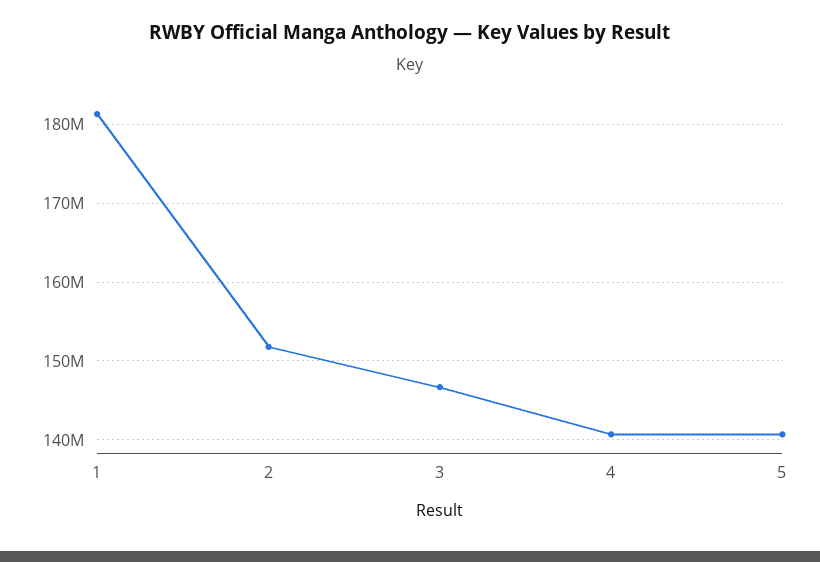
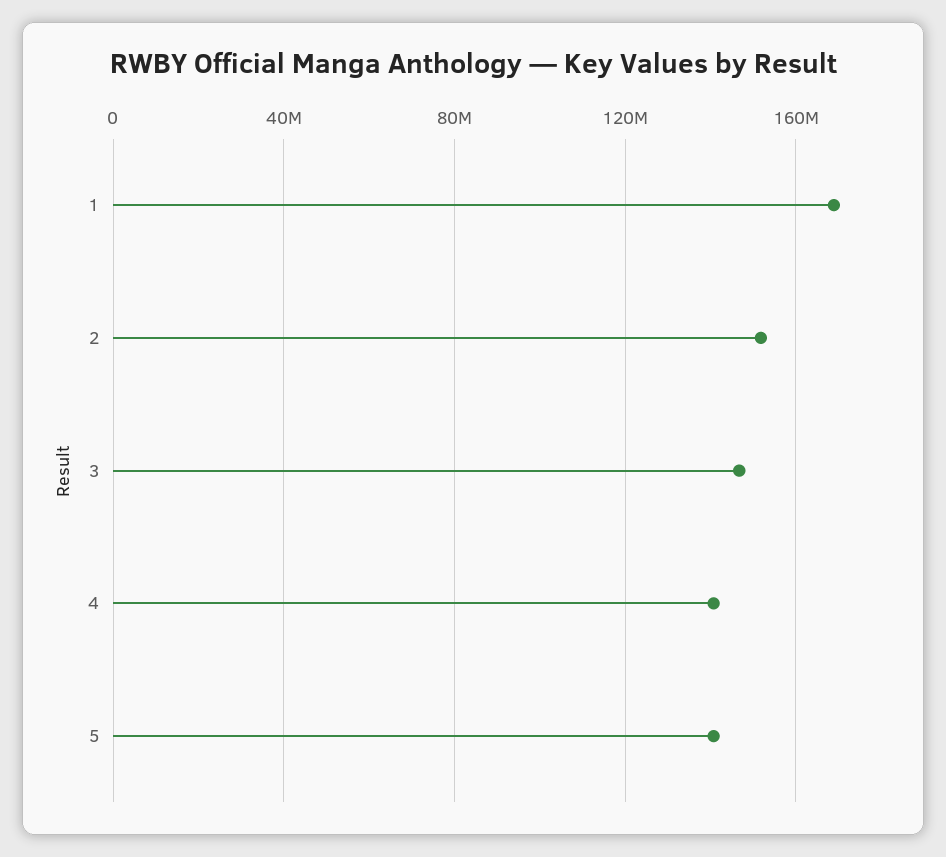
  {
-   "1": 181000000,
+   "1": 170000000,
    "2": 152000000,
    "3": 147000000,
    "4": 141000000,
    "5": 141000000
  }

